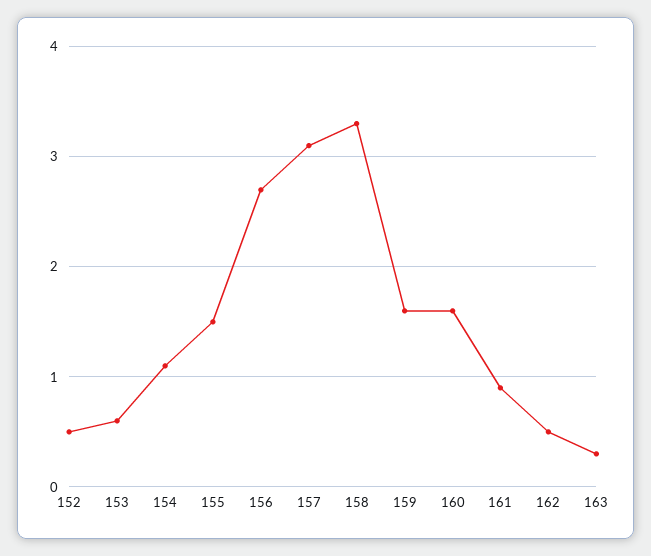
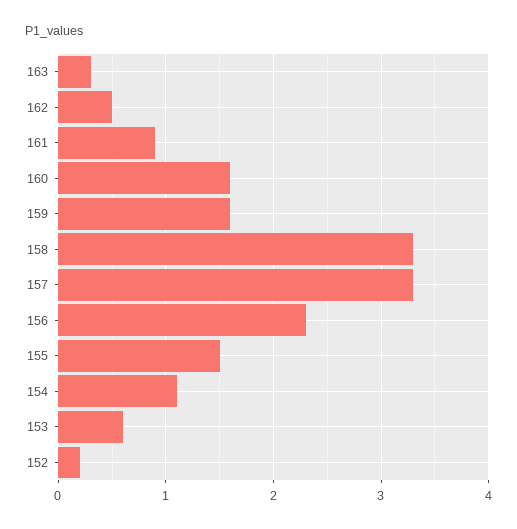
  {
-   "152": 0.5,
+   "152": 0.2,
    "153": 0.6,
    "154": 1.1,
    "155": 1.5,
-   "156": 2.7,
+   "156": 2.3,
-   "157": 3.1,
+   "157": 3.3,
    "158": 3.3,
    "159": 1.6,
    "160": 1.6,
    "161": 0.9,
    "162": 0.5,
    "163": 0.3
  }

